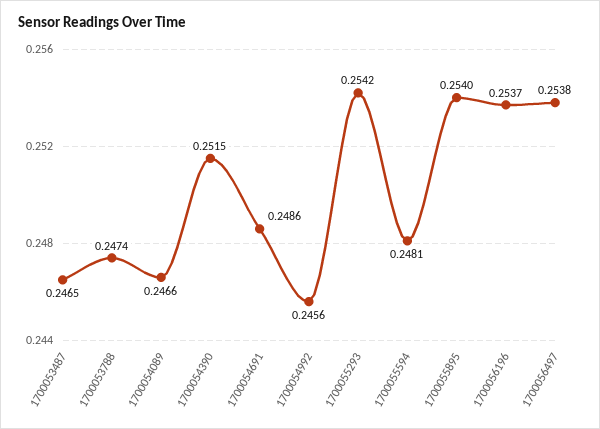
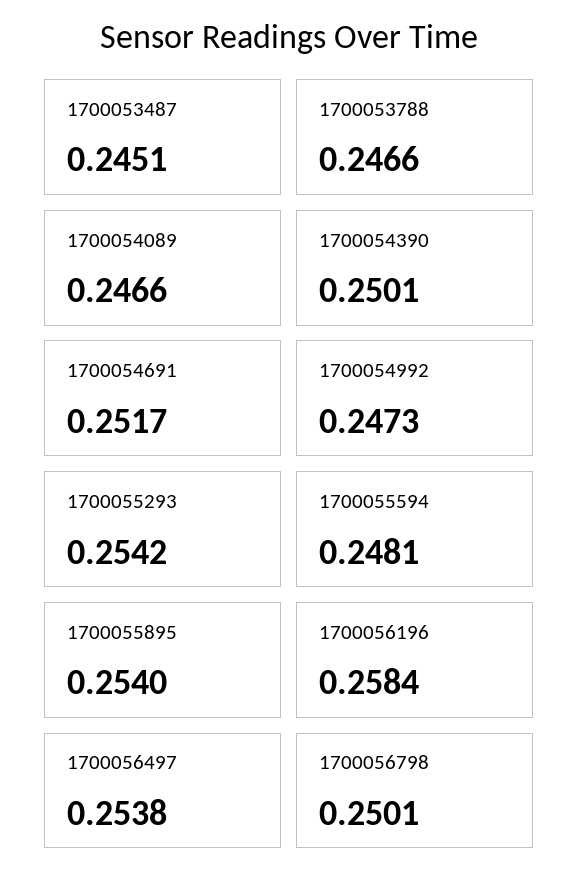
  {
-   "1700053487": 0.2465,
+   "1700053487": 0.2451,
-   "1700053788": 0.2474,
+   "1700053788": 0.2466,
    "1700054089": 0.2466,
-   "1700054390": 0.2515,
+   "1700054390": 0.2501,
-   "1700054691": 0.2486,
+   "1700054691": 0.2517,
-   "1700054992": 0.2456,
+   "1700054992": 0.2473,
    "1700055293": 0.2542,
    "1700055594": 0.2481,
    "1700055895": 0.254,
-   "1700056196": 0.2537,
+   "1700056196": 0.2584,
-   "1700056497": 0.2538
+   "1700056497": 0.2538,
+   "1700056798": 0.2501
  }

